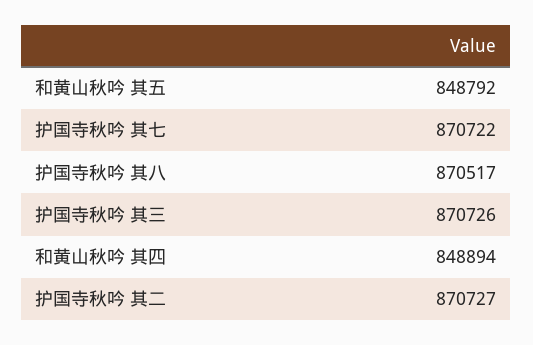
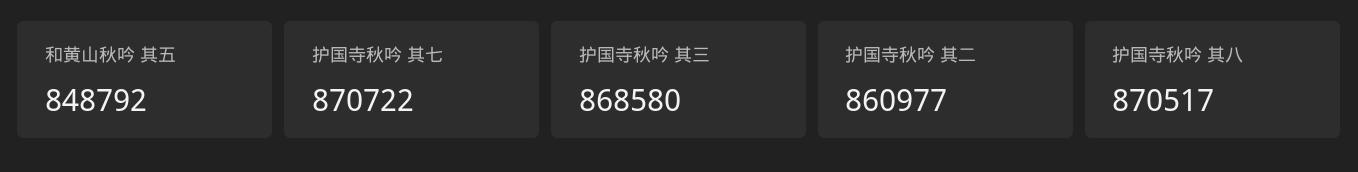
  {
    "和黄山秋吟 其五": 848792,
    "护国寺秋吟 其七": 870722,
    "护国寺秋吟 其八": 870517,
-   "护国寺秋吟 其三": 870726,
+   "护国寺秋吟 其三": 868580,
-   "和黄山秋吟 其四": 848894,
-   "护国寺秋吟 其二": 870727
+   "护国寺秋吟 其二": 860977
  }

